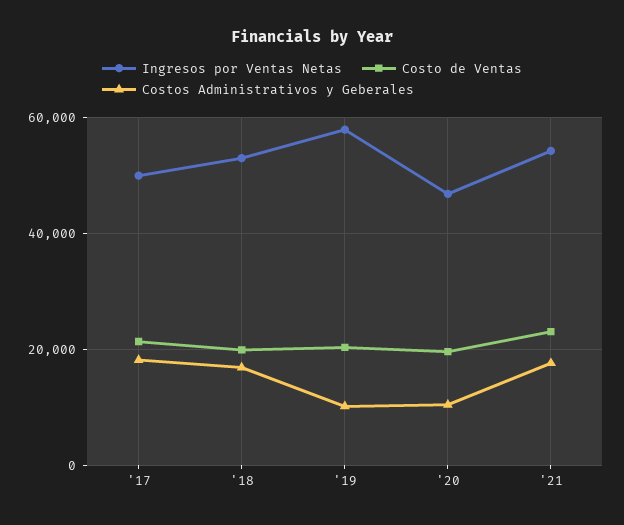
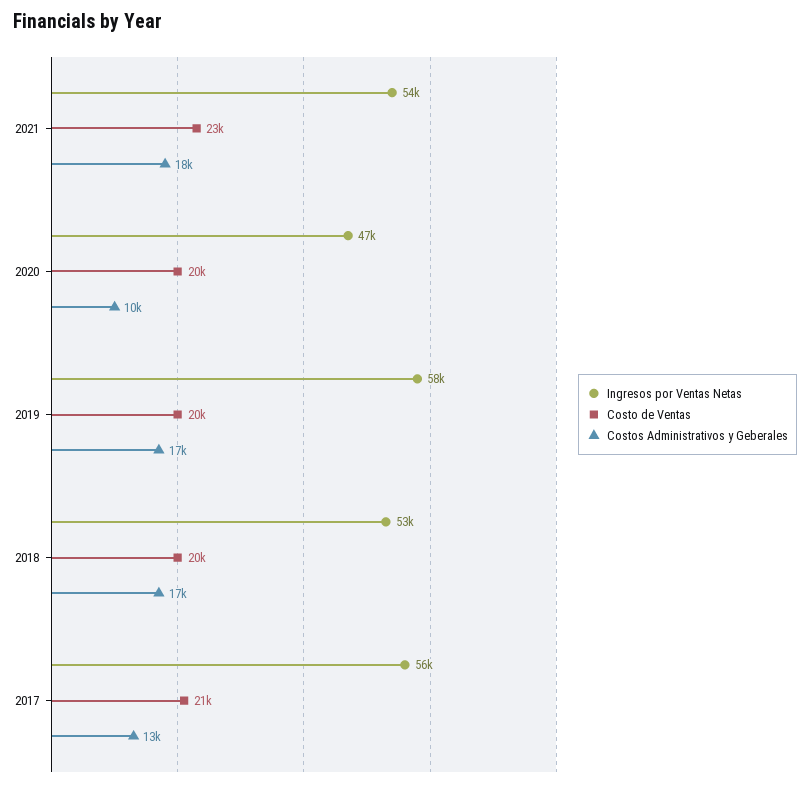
  {
    "Ingresos por Ventas Netas": {
-     "'17": 50000,
+     "'17": 56000,
      "'18": 53000,
      "'19": 58000,
      "'20": 47000,
      "'21": 54000
    },
    "Costo de Ventas": {
      "'17": 21000,
      "'18": 20000,
      "'19": 20000,
      "'20": 20000,
      "'21": 23000
    },
    "Costos Administrativos y Geberales": {
-     "'17": 18000,
+     "'17": 13000,
      "'18": 17000,
-     "'19": 10000,
+     "'19": 17000,
      "'20": 10000,
      "'21": 18000
    }
  }

